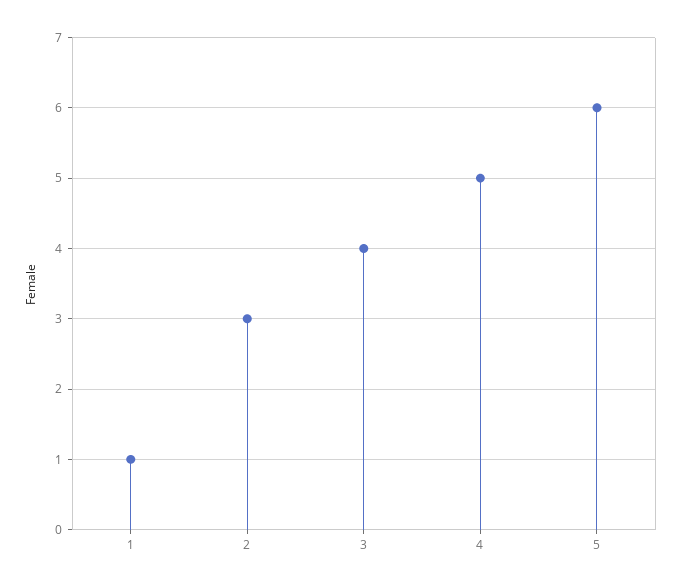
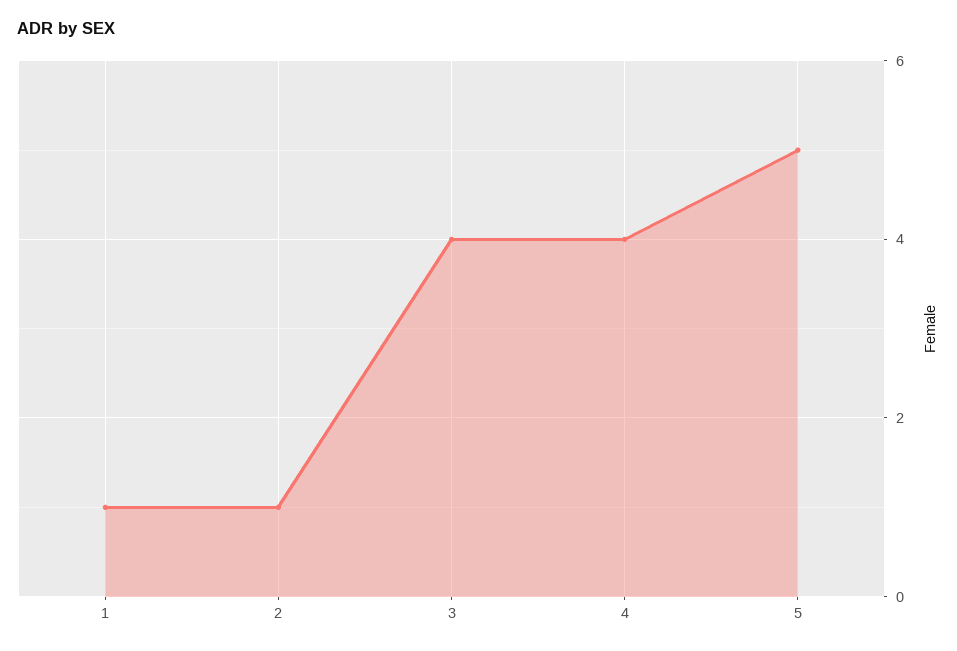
  {
    "1": 1,
-   "2": 3,
+   "2": 1,
    "3": 4,
-   "4": 5,
+   "4": 4,
-   "5": 6
+   "5": 5
  }

